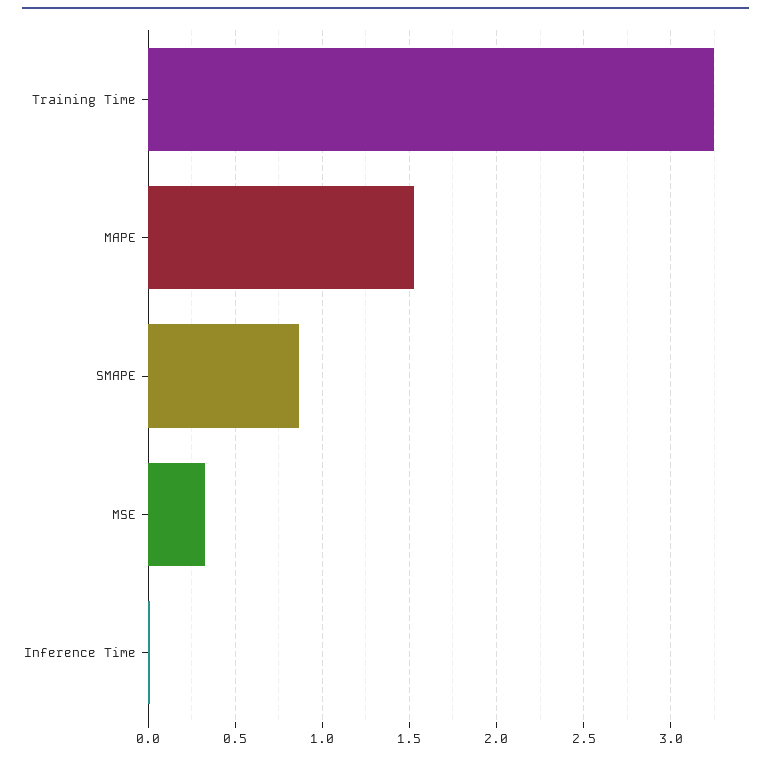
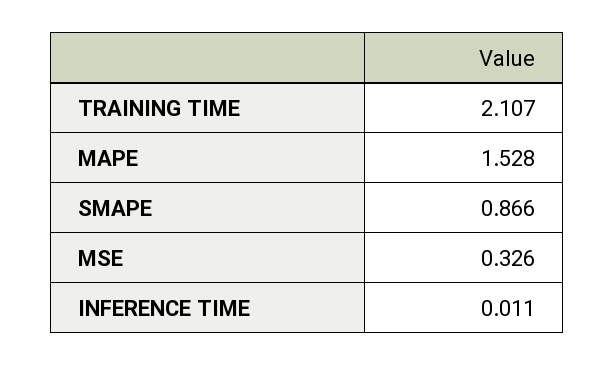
  {
-   "Training Time": 3.25,
+   "Training Time": 2.107,
    "MAPE": 1.528,
    "SMAPE": 0.866,
    "MSE": 0.326,
    "Inference Time": 0.011
  }

